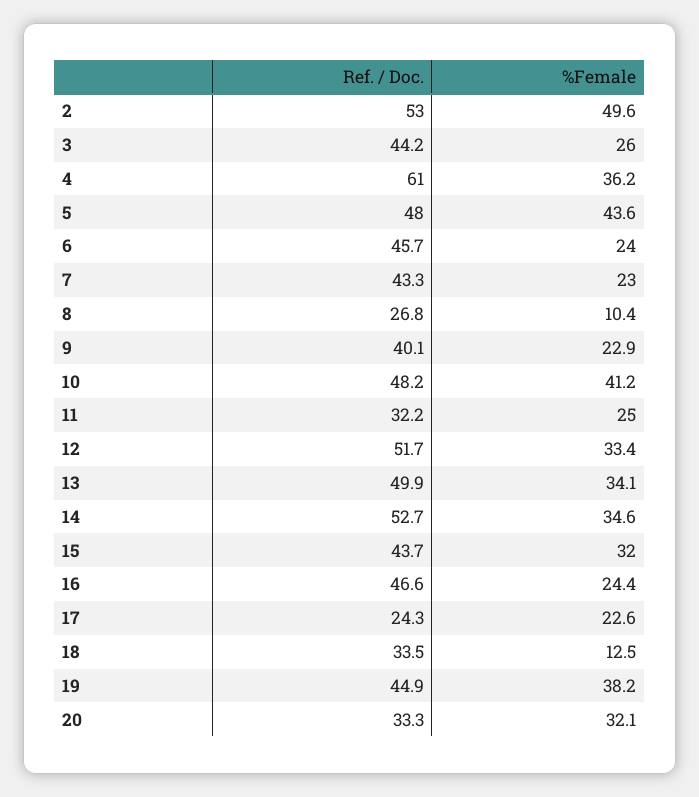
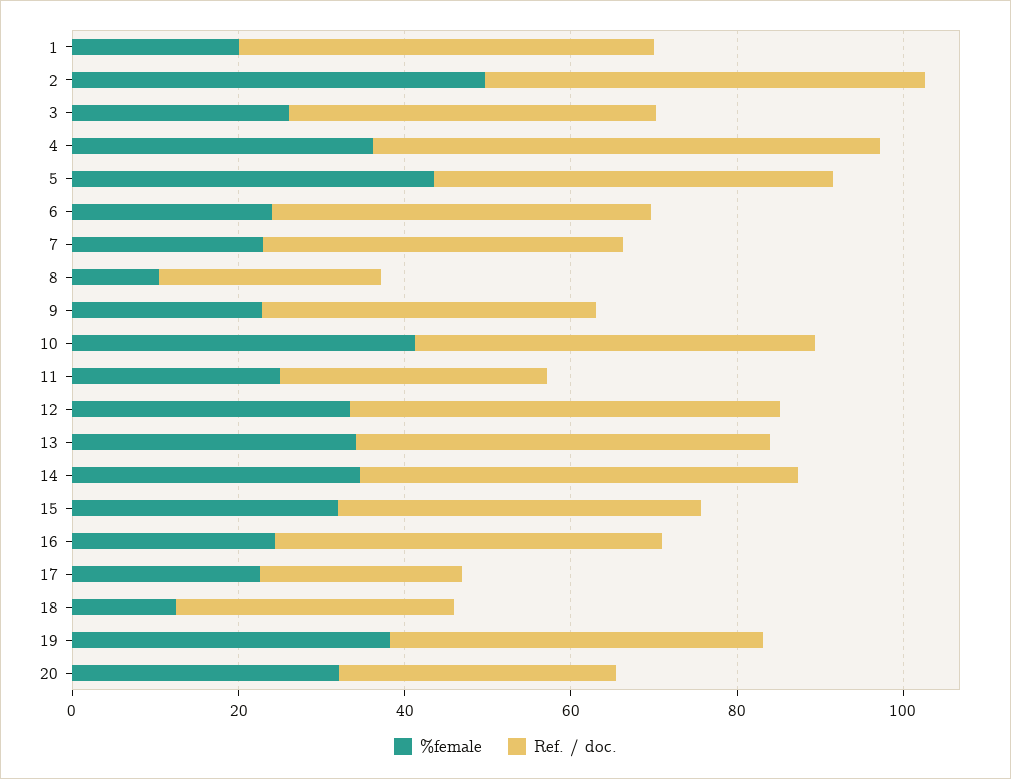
  {
    "Ref. / Doc.": {
      "2": 53,
      "3": 44.2,
      "4": 61,
      "5": 48,
      "6": 45.7,
      "7": 43.3,
      "8": 26.8,
      "9": 40.1,
      "10": 48.2,
      "11": 32.2,
      "12": 51.7,
      "13": 49.9,
      "14": 52.7,
      "15": 43.7,
      "16": 46.6,
      "17": 24.3,
      "18": 33.5,
      "19": 44.9,
-     "20": 33.3
+     "20": 33.3,
+     "1": 50
    },
    "%Female": {
      "2": 49.6,
      "3": 26,
      "4": 36.2,
      "5": 43.6,
      "6": 24,
      "7": 23,
      "8": 10.4,
      "9": 22.9,
      "10": 41.2,
      "11": 25,
      "12": 33.4,
      "13": 34.1,
      "14": 34.6,
      "15": 32,
      "16": 24.4,
      "17": 22.6,
      "18": 12.5,
      "19": 38.2,
-     "20": 32.1
+     "20": 32.1,
+     "1": 20
    }
  }

